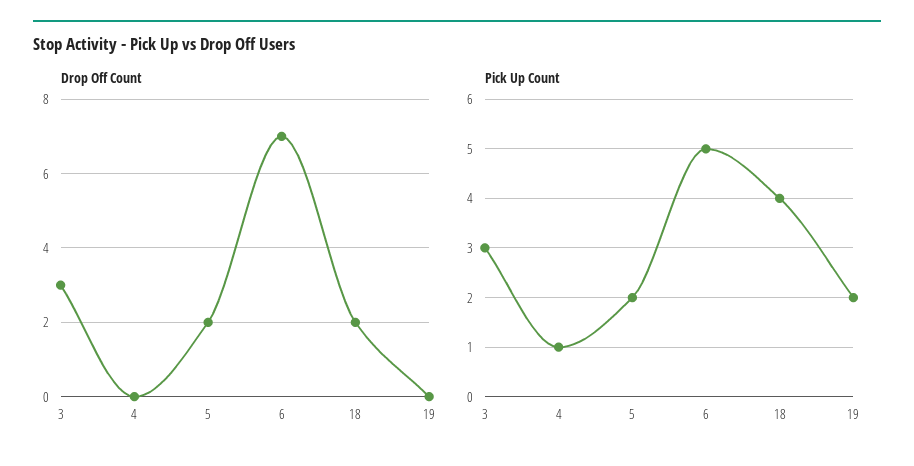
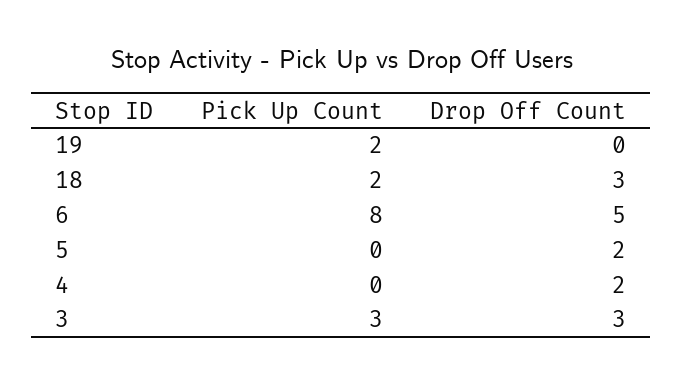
  {
    "Drop Off Count": {
      "3": 3,
-     "4": 0,
+     "4": 2,
      "5": 2,
-     "6": 7,
+     "6": 5,
-     "18": 2,
+     "18": 3,
      "19": 0
    },
    "Pick Up Count": {
      "3": 3,
-     "4": 1,
+     "4": 0,
-     "5": 2,
+     "5": 0,
-     "6": 5,
+     "6": 8,
-     "18": 4,
+     "18": 2,
      "19": 2
    }
  }

